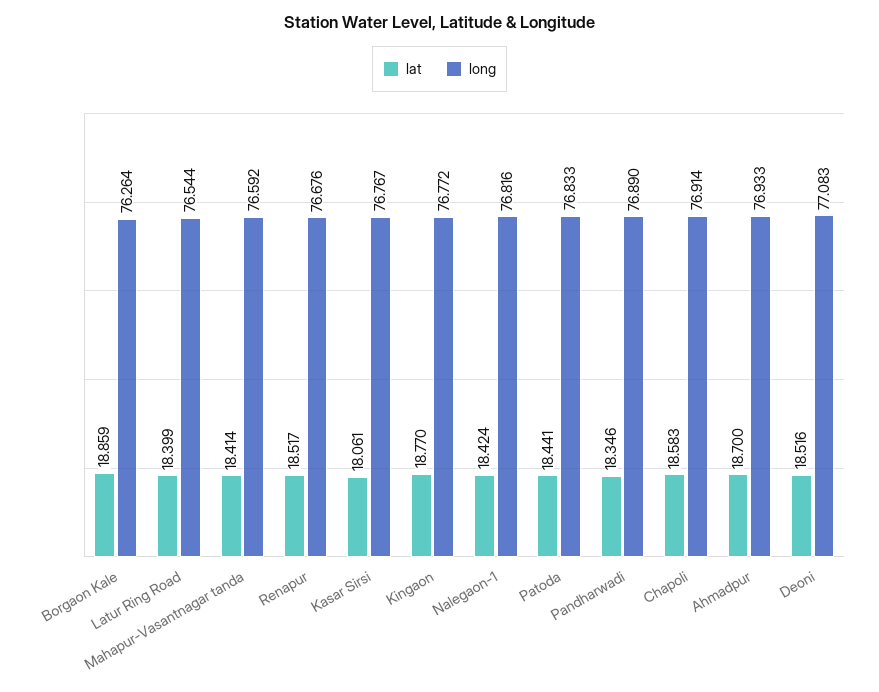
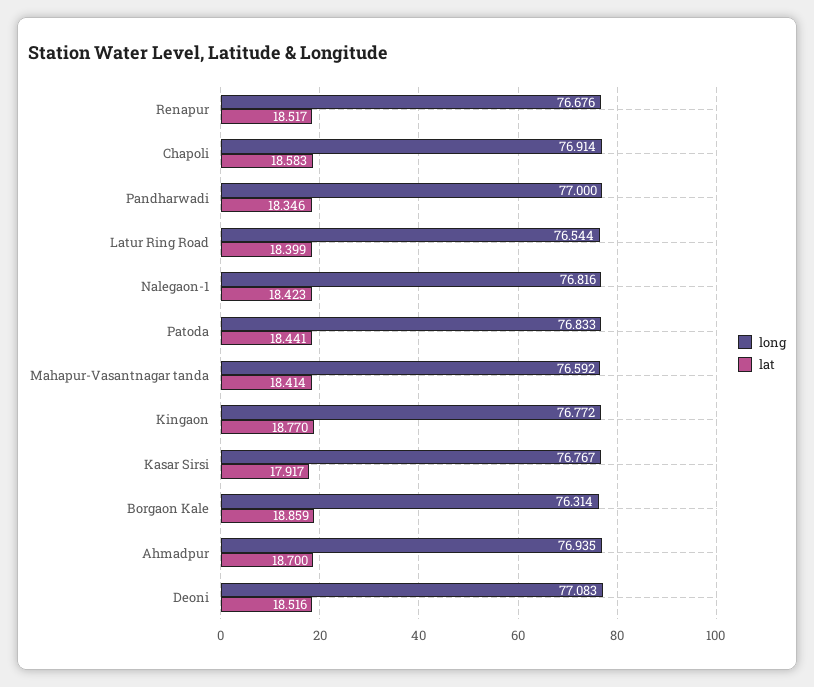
  {
    "lat": {
      "Borgaon Kale": 18.859,
      "Latur Ring Road": 18.399,
      "Mahapur-Vasantnagar tanda": 18.414,
      "Renapur": 18.517,
-     "Kasar Sirsi": 18.061,
+     "Kasar Sirsi": 17.917,
      "Kingaon": 18.77,
-     "Nalegaon-1": 18.424,
+     "Nalegaon-1": 18.423,
      "Patoda": 18.441,
      "Pandharwadi": 18.346,
      "Chapoli": 18.583,
      "Ahmadpur": 18.7,
      "Deoni": 18.516
    },
    "long": {
-     "Borgaon Kale": 76.264,
+     "Borgaon Kale": 76.314,
      "Latur Ring Road": 76.544,
      "Mahapur-Vasantnagar tanda": 76.592,
      "Renapur": 76.676,
      "Kasar Sirsi": 76.767,
      "Kingaon": 76.772,
      "Nalegaon-1": 76.816,
      "Patoda": 76.833,
-     "Pandharwadi": 76.89,
+     "Pandharwadi": 77,
      "Chapoli": 76.914,
-     "Ahmadpur": 76.933,
+     "Ahmadpur": 76.935,
      "Deoni": 77.083
    }
  }

